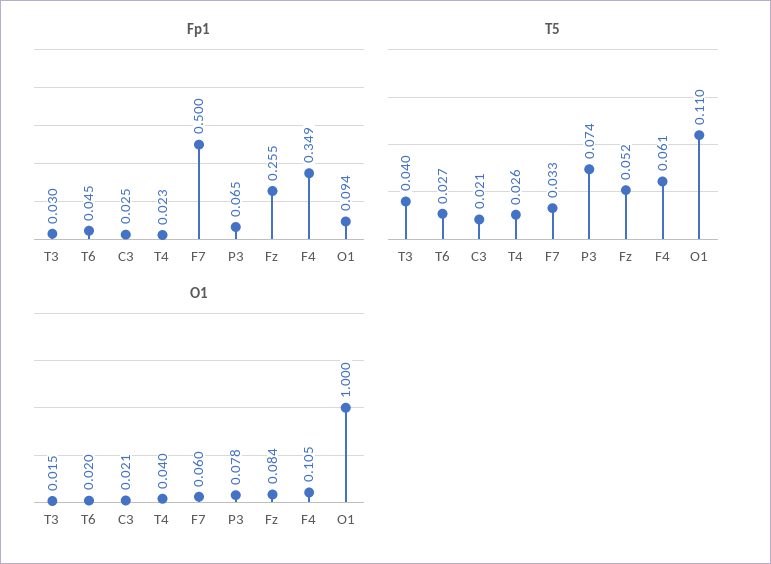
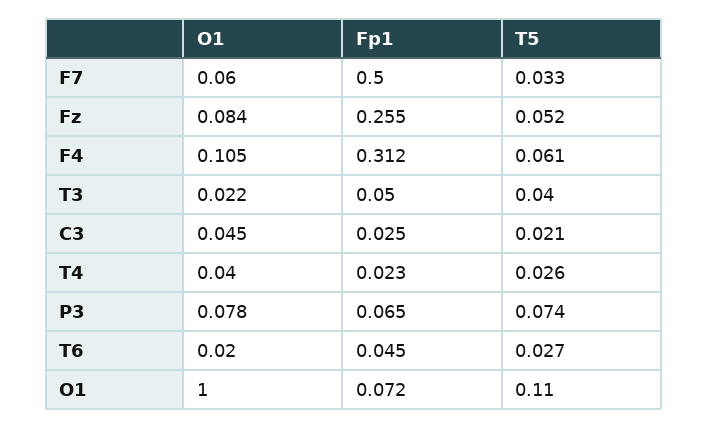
  {
    "Fp1": {
-     "T3": 0.03,
+     "T3": 0.05,
      "T6": 0.045,
      "C3": 0.025,
      "T4": 0.023,
      "F7": 0.5,
      "P3": 0.065,
      "Fz": 0.255,
-     "F4": 0.349,
+     "F4": 0.312,
-     "O1": 0.094
+     "O1": 0.072
    },
    "T5": {
      "T3": 0.04,
      "T6": 0.027,
      "C3": 0.021,
      "T4": 0.026,
      "F7": 0.033,
      "P3": 0.074,
      "Fz": 0.052,
      "F4": 0.061,
      "O1": 0.11
    },
    "O1": {
-     "T3": 0.015,
+     "T3": 0.022,
      "T6": 0.02,
-     "C3": 0.021,
+     "C3": 0.045,
      "T4": 0.04,
      "F7": 0.06,
      "P3": 0.078,
      "Fz": 0.084,
      "F4": 0.105,
      "O1": 1
    }
  }

